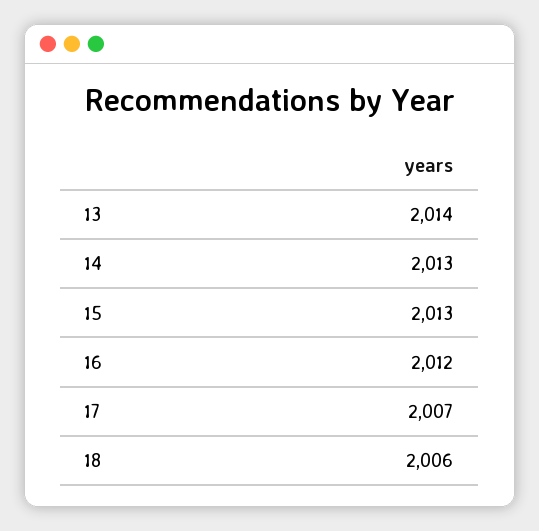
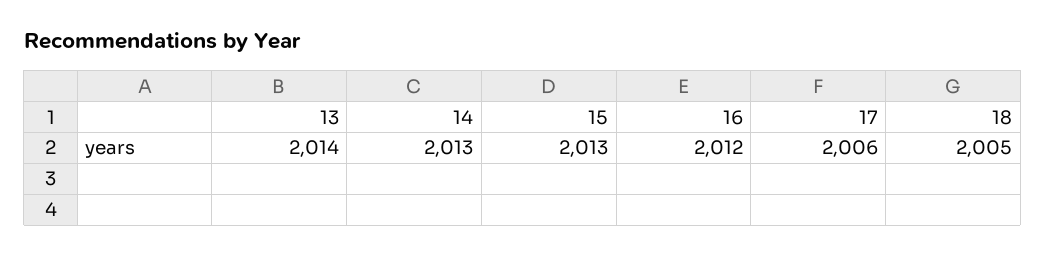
  {
    "13": 2014,
    "14": 2013,
    "15": 2013,
    "16": 2012,
-   "17": 2007,
+   "17": 2006,
-   "18": 2006
+   "18": 2005
  }

